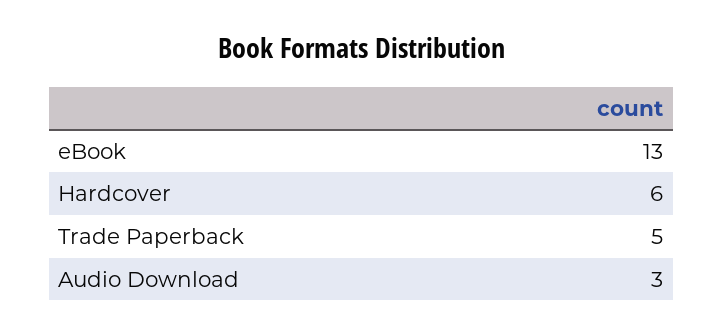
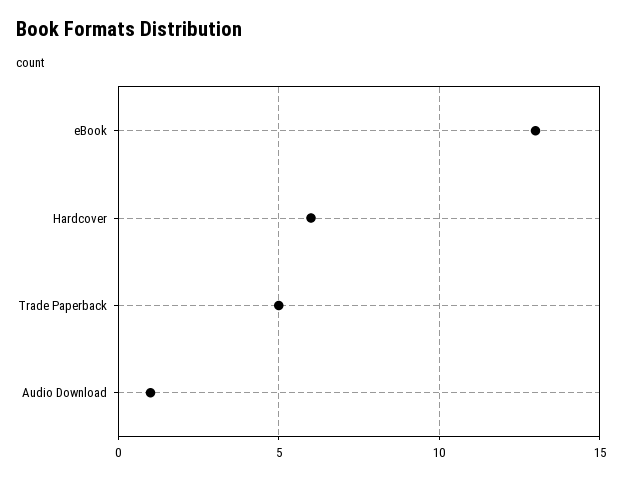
  {
    "eBook": 13,
    "Hardcover": 6,
    "Trade Paperback": 5,
-   "Audio Download": 3
+   "Audio Download": 1
  }

